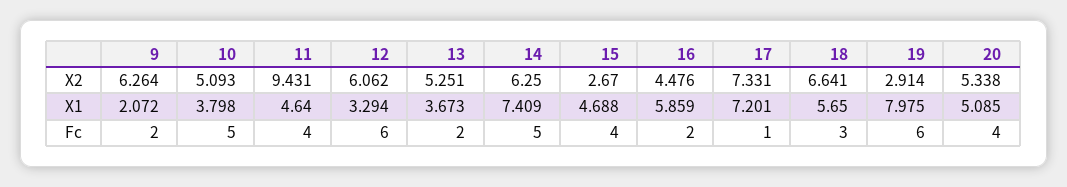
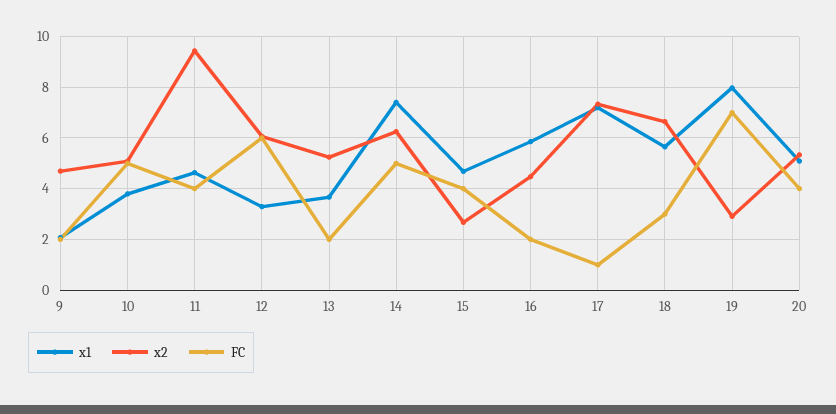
  {
    "X2": {
-     "9": 6.264,
+     "9": 4.75,
      "10": 5.093,
      "11": 9.431,
      "12": 6.062,
      "13": 5.251,
      "14": 6.25,
      "15": 2.67,
      "16": 4.476,
      "17": 7.331,
      "18": 6.641,
      "19": 2.914,
      "20": 5.338
    },
    "X1": {
      "9": 2.072,
      "10": 3.798,
      "11": 4.64,
      "12": 3.294,
      "13": 3.673,
      "14": 7.409,
      "15": 4.688,
      "16": 5.859,
      "17": 7.201,
      "18": 5.65,
      "19": 7.975,
      "20": 5.085
    },
    "Fc": {
      "9": 2,
      "10": 5,
      "11": 4,
      "12": 6,
      "13": 2,
      "14": 5,
      "15": 4,
      "16": 2,
      "17": 1,
      "18": 3,
-     "19": 6,
+     "19": 7,
      "20": 4
    }
  }

